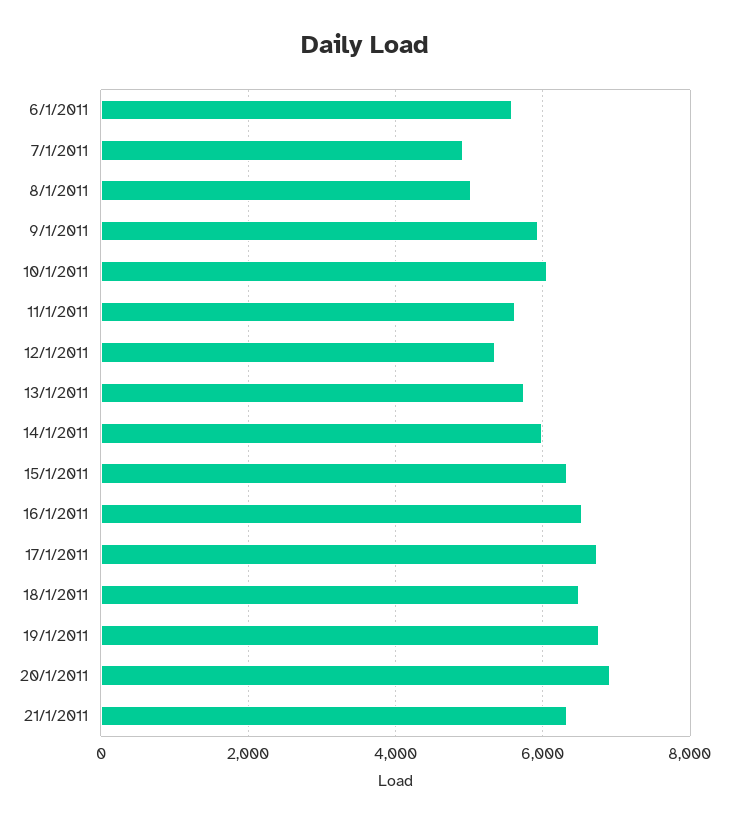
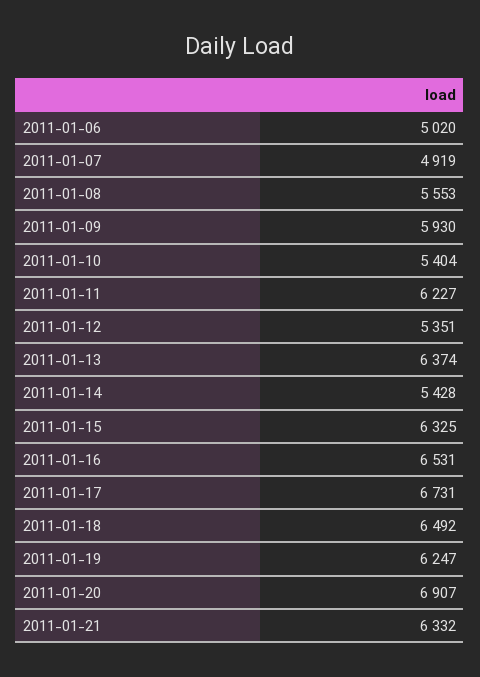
  {
-   "6/1/2011": 5600,
+   "6/1/2011": 5020,
    "7/1/2011": 4919,
-   "8/1/2011": 5000,
+   "8/1/2011": 5553,
    "9/1/2011": 5930,
-   "10/1/2011": 6000,
+   "10/1/2011": 5404,
-   "11/1/2011": 5600,
+   "11/1/2011": 6227,
    "12/1/2011": 5351,
-   "13/1/2011": 5800,
+   "13/1/2011": 6374,
-   "14/1/2011": 6000,
+   "14/1/2011": 5428,
    "15/1/2011": 6325,
    "16/1/2011": 6531,
    "17/1/2011": 6731,
    "18/1/2011": 6492,
-   "19/1/2011": 6800,
+   "19/1/2011": 6247,
    "20/1/2011": 6907,
    "21/1/2011": 6332
  }

